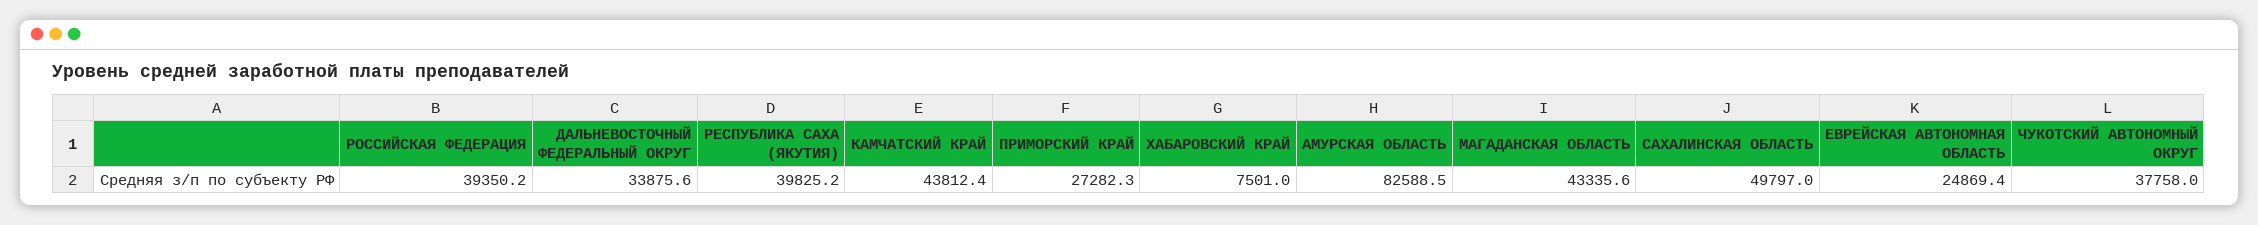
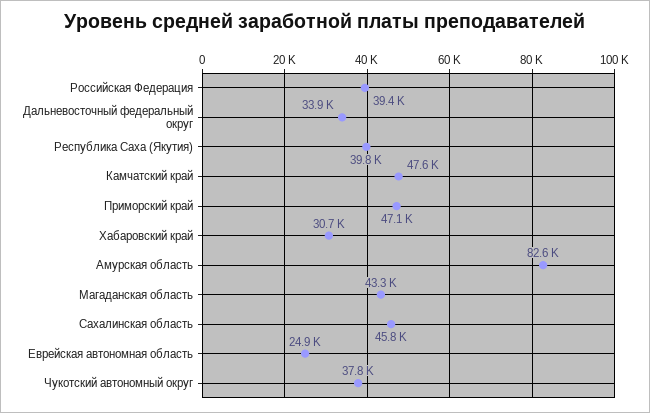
  {
    "РОССИЙСКАЯ ФЕДЕРАЦИЯ": 39350.2,
    "ДАЛЬНЕВОСТОЧНЫЙ ФЕДЕРАЛЬНЫЙ ОКРУГ": 33875.6,
    "РЕСПУБЛИКА САХА (ЯКУТИЯ)": 39825.2,
-   "КАМЧАТСКИЙ КРАЙ": 43812.4,
+   "КАМЧАТСКИЙ КРАЙ": 47600,
-   "ПРИМОРСКИЙ КРАЙ": 27282.3,
+   "ПРИМОРСКИЙ КРАЙ": 47100,
-   "ХАБАРОВСКИЙ КРАЙ": 7501,
+   "ХАБАРОВСКИЙ КРАЙ": 30700,
    "АМУРСКАЯ ОБЛАСТЬ": 82588.5,
    "МАГАДАНСКАЯ ОБЛАСТЬ": 43335.6,
-   "САХАЛИНСКАЯ ОБЛАСТЬ": 49797,
+   "САХАЛИНСКАЯ ОБЛАСТЬ": 45800,
    "ЕВРЕЙСКАЯ АВТОНОМНАЯ ОБЛАСТЬ": 24869.4,
    "ЧУКОТСКИЙ АВТОНОМНЫЙ ОКРУГ": 37758
  }

